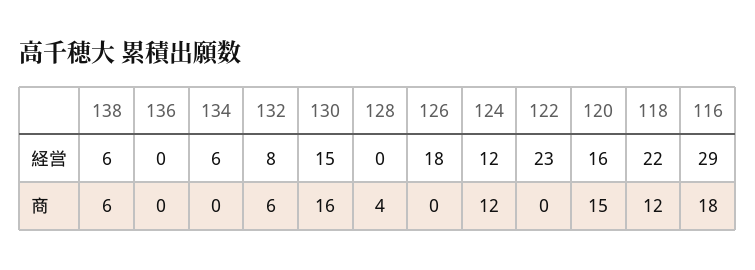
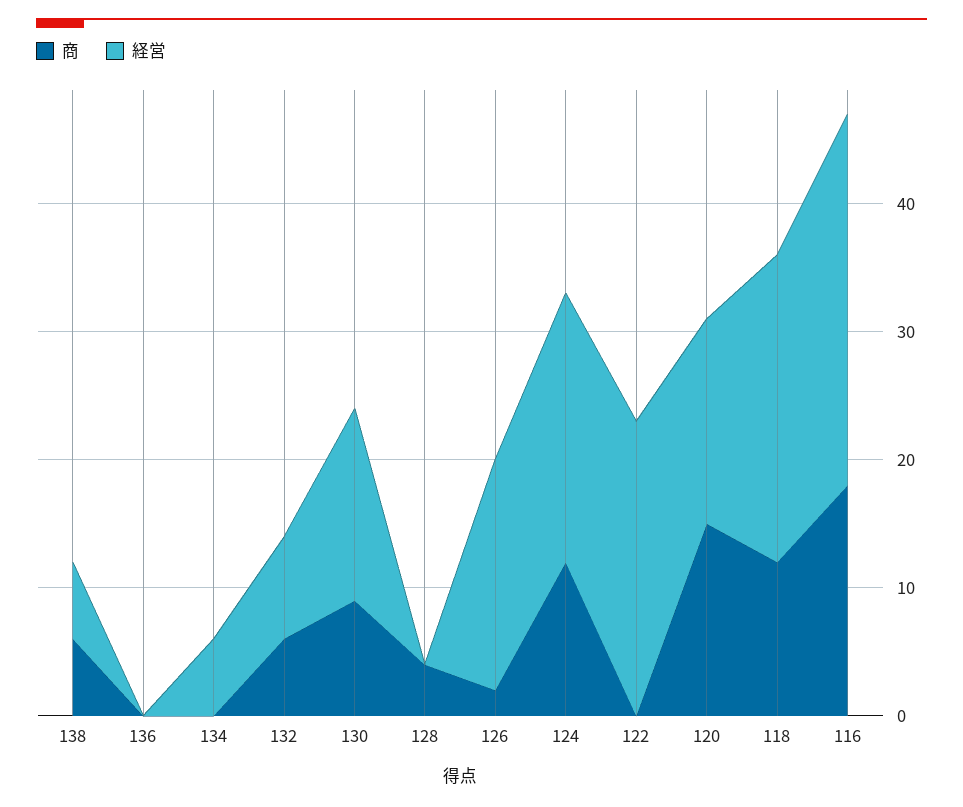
  {
    "経営": {
      "138": 6,
      "136": 0,
      "134": 6,
      "132": 8,
      "130": 15,
      "128": 0,
      "126": 18,
-     "124": 12,
+     "124": 21,
      "122": 23,
      "120": 16,
-     "118": 22,
+     "118": 24,
      "116": 29
    },
    "商": {
      "138": 6,
      "136": 0,
      "134": 0,
      "132": 6,
-     "130": 16,
+     "130": 9,
      "128": 4,
-     "126": 0,
+     "126": 2,
      "124": 12,
      "122": 0,
      "120": 15,
      "118": 12,
      "116": 18
    }
  }

